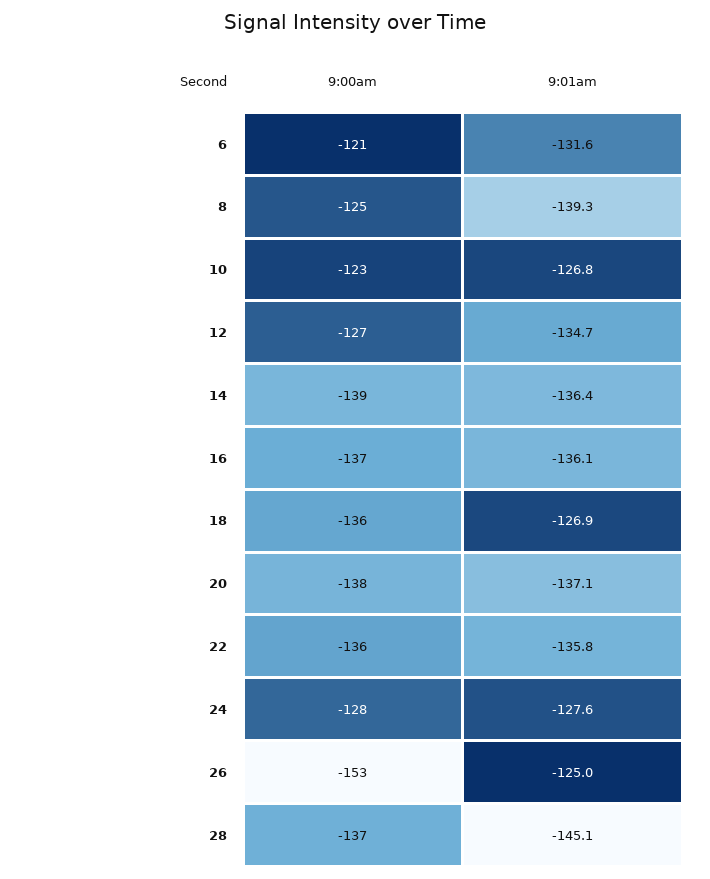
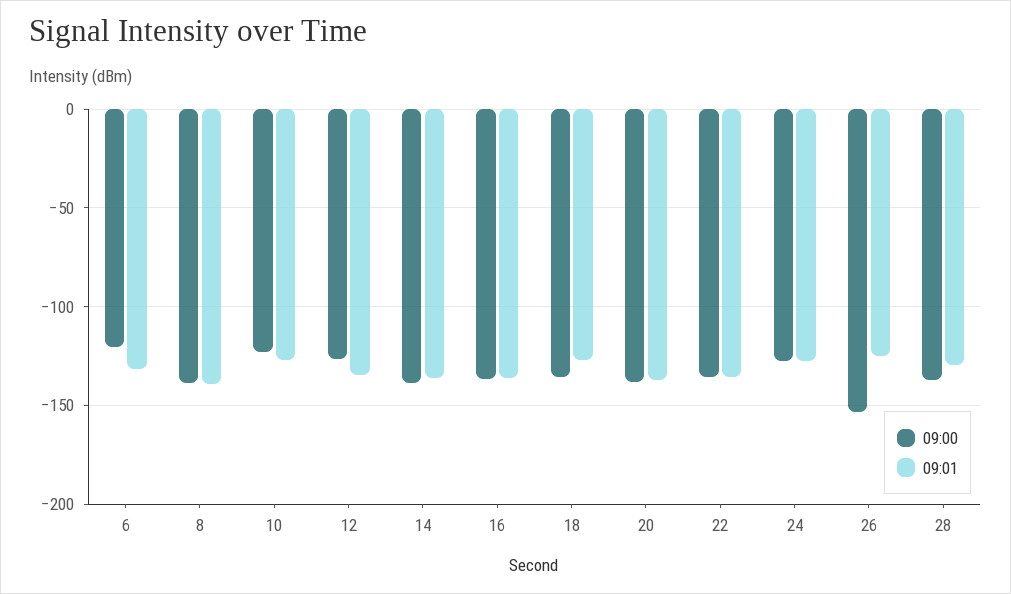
  {
    "9:00am": {
      "6": -121,
-     "8": -125,
+     "8": -140,
      "10": -123,
      "12": -127,
      "14": -139,
      "16": -137,
      "18": -136,
      "20": -138,
      "22": -136,
      "24": -128,
      "26": -153,
      "28": -137
    },
    "9:01am": {
      "6": -131.6,
      "8": -139.3,
      "10": -126.8,
      "12": -134.7,
      "14": -136.4,
      "16": -136.1,
      "18": -126.9,
      "20": -137.1,
      "22": -135.8,
      "24": -127.6,
      "26": -125,
-     "28": -145.1
+     "28": -130
    }
  }

